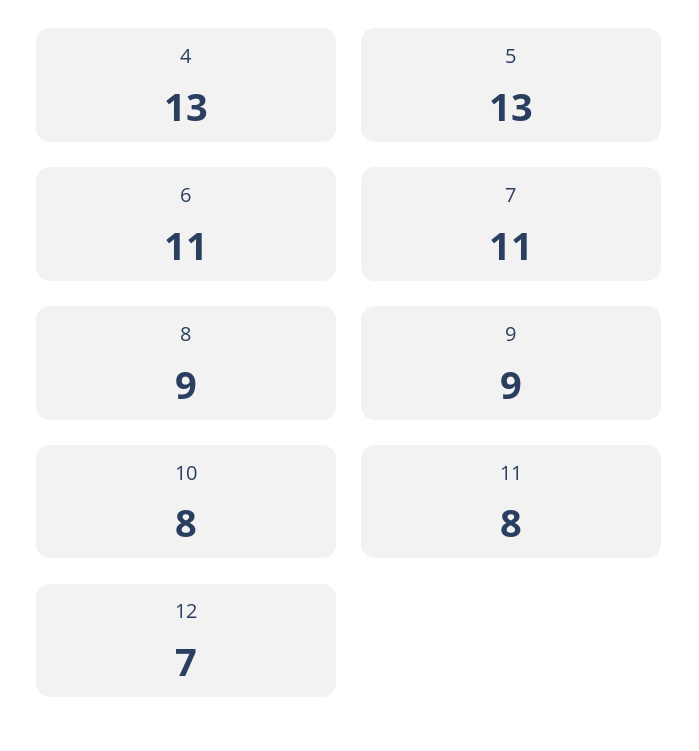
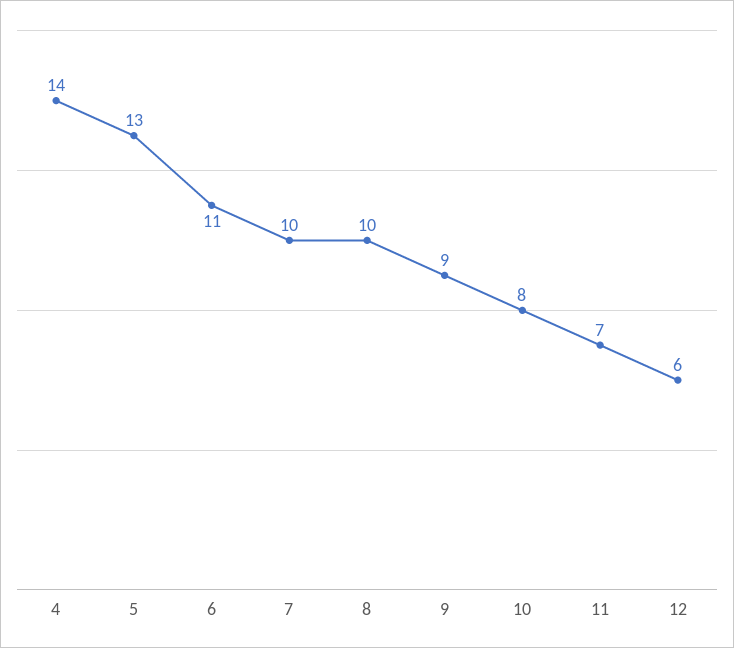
  {
-   "4": 13,
+   "4": 14,
    "5": 13,
    "6": 11,
-   "7": 11,
+   "7": 10,
-   "8": 9,
+   "8": 10,
    "9": 9,
    "10": 8,
-   "11": 8,
+   "11": 7,
-   "12": 7
+   "12": 6
  }

